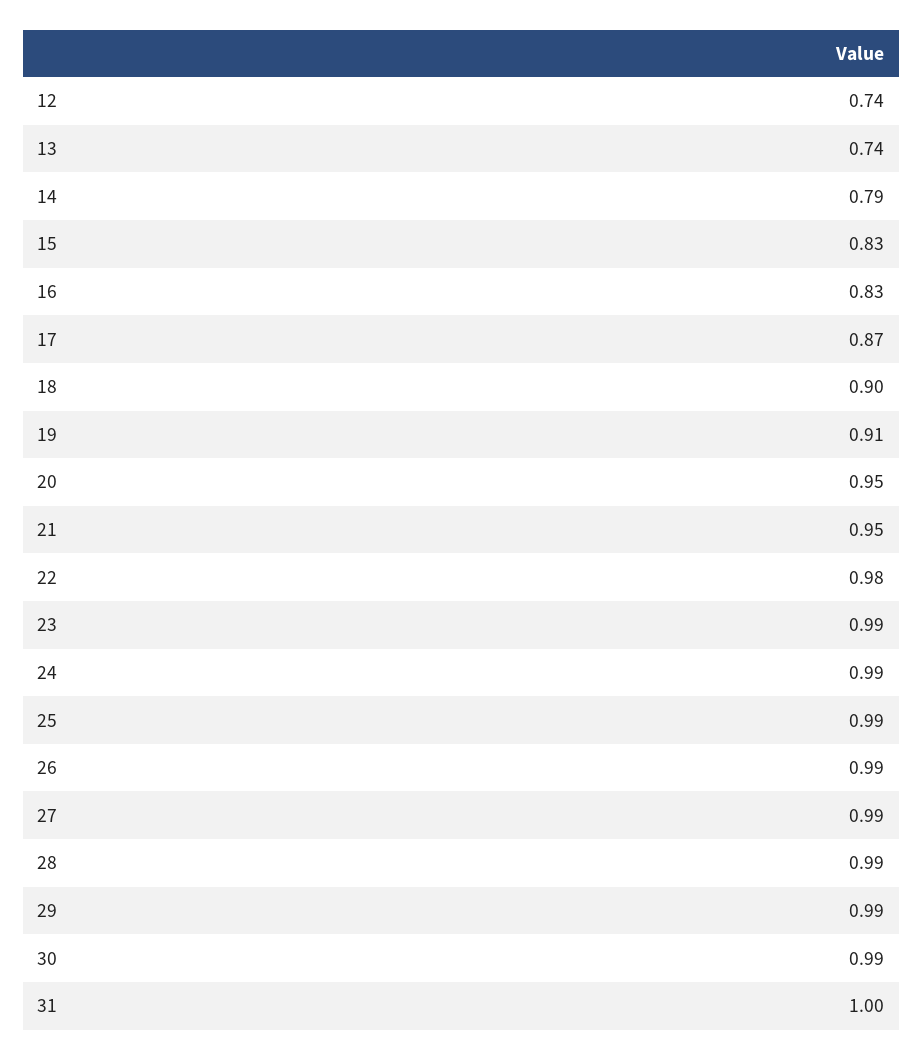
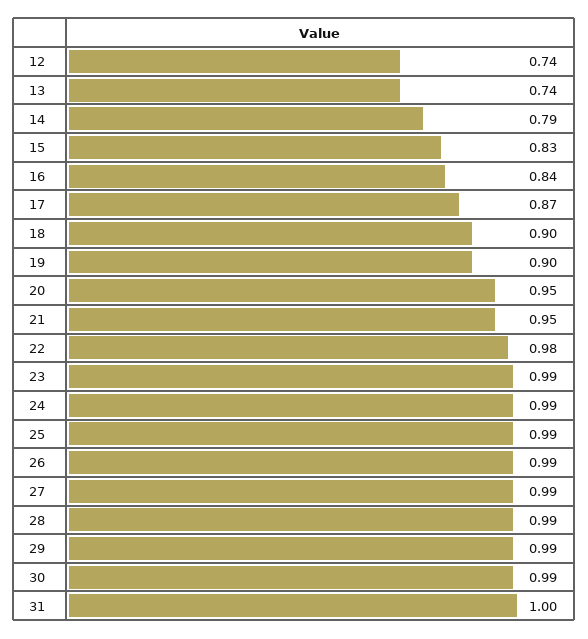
  {
    "12": 0.74,
    "13": 0.74,
    "14": 0.79,
    "15": 0.83,
-   "16": 0.83,
+   "16": 0.84,
    "17": 0.87,
    "18": 0.9,
-   "19": 0.91,
+   "19": 0.9,
    "20": 0.95,
    "21": 0.95,
    "22": 0.98,
    "23": 0.99,
    "24": 0.99,
    "25": 0.99,
    "26": 0.99,
    "27": 0.99,
    "28": 0.99,
    "29": 0.99,
    "30": 0.99,
    "31": 1
  }

